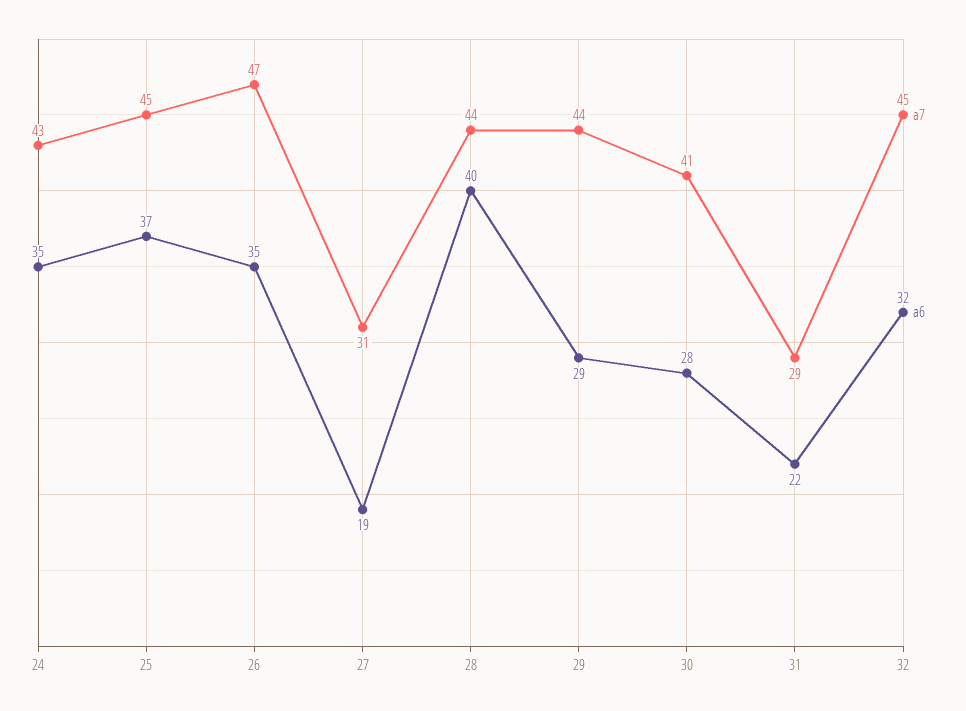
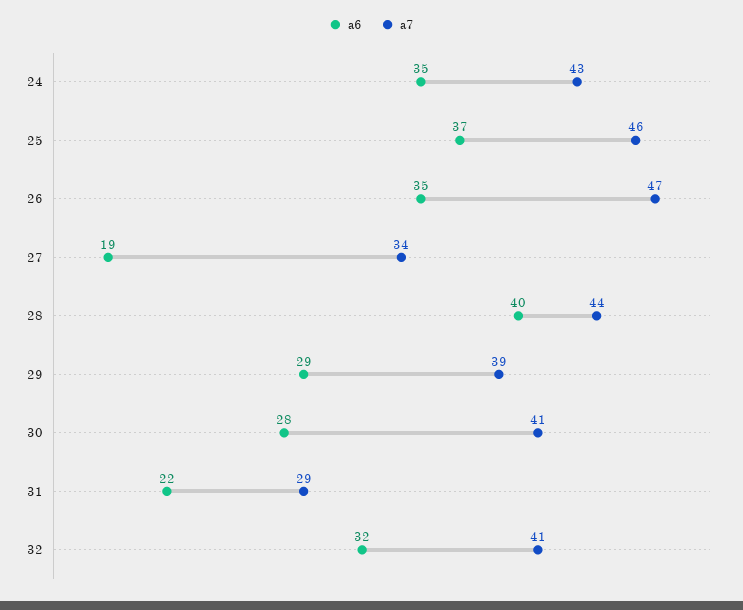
  {
    "a7": {
      "24": 43,
-     "25": 45,
+     "25": 46,
      "26": 47,
-     "27": 31,
+     "27": 34,
      "28": 44,
-     "29": 44,
+     "29": 39,
      "30": 41,
      "31": 29,
-     "32": 45
+     "32": 41
    },
    "a6": {
      "24": 35,
      "25": 37,
      "26": 35,
      "27": 19,
      "28": 40,
      "29": 29,
      "30": 28,
      "31": 22,
      "32": 32
    }
  }

